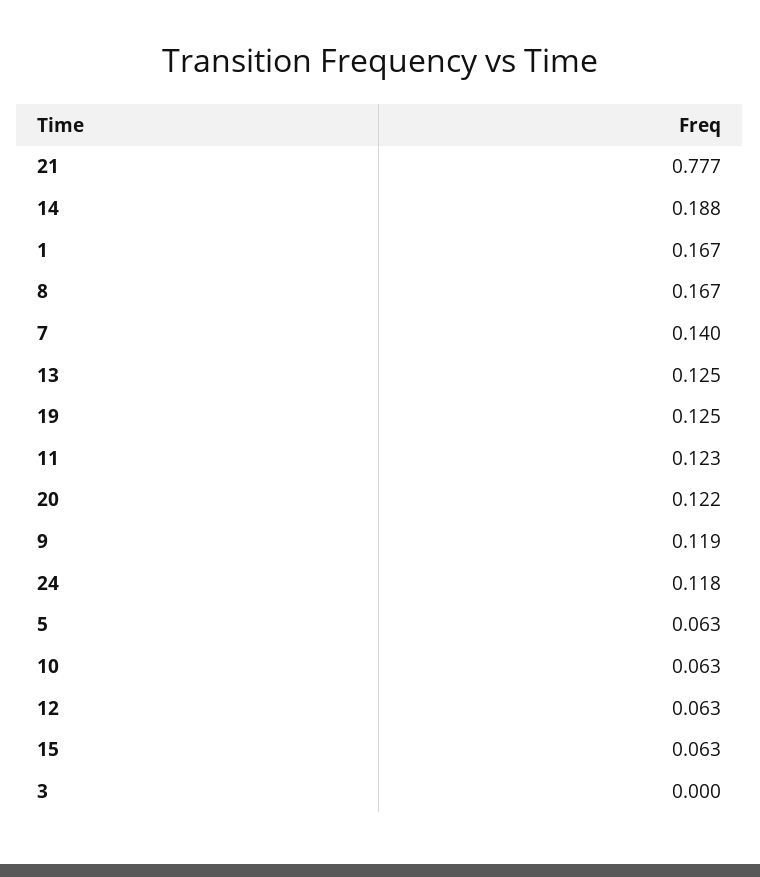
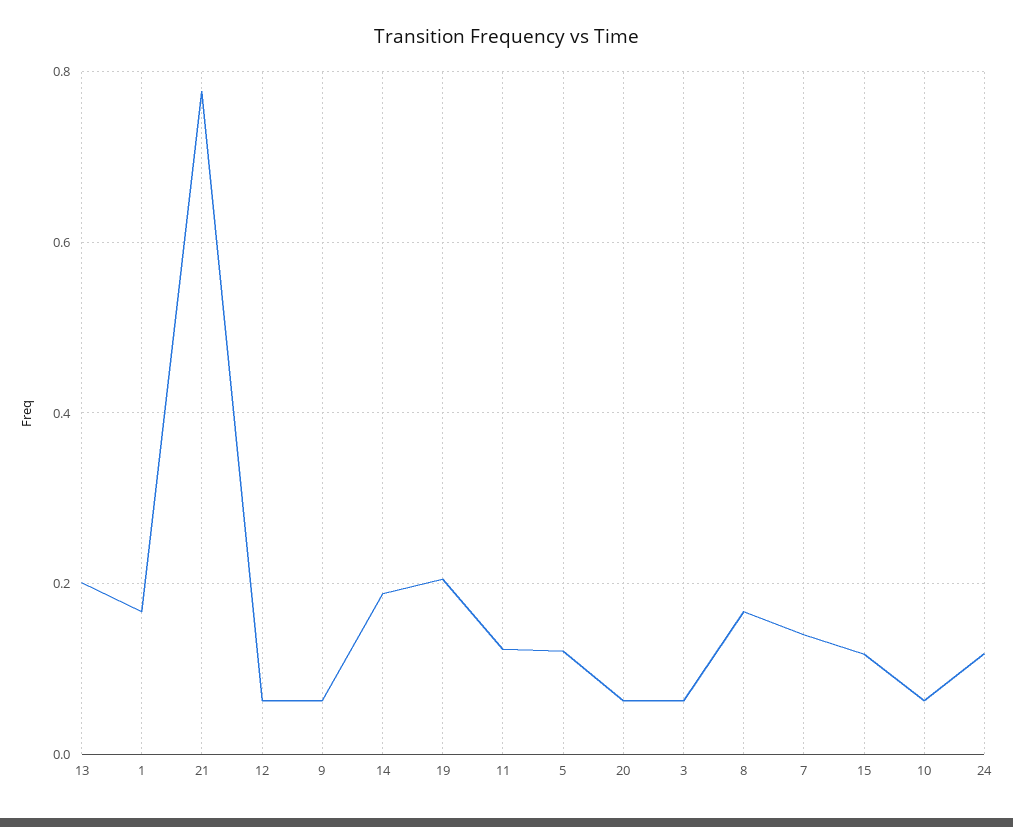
  {
    "21": 0.777,
    "14": 0.188,
    "1": 0.167,
    "8": 0.167,
    "7": 0.14,
-   "13": 0.125,
+   "13": 0.2,
-   "19": 0.125,
+   "19": 0.2,
    "11": 0.123,
-   "20": 0.122,
+   "20": 0.06,
-   "9": 0.119,
+   "9": 0.06,
    "24": 0.118,
-   "5": 0.063,
+   "5": 0.12,
    "10": 0.063,
    "12": 0.063,
-   "15": 0.063,
+   "15": 0.12,
-   "3": 0
+   "3": 0.06
  }

